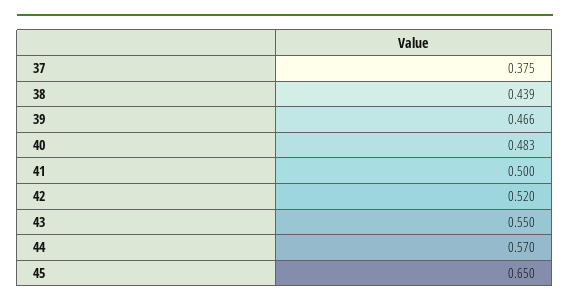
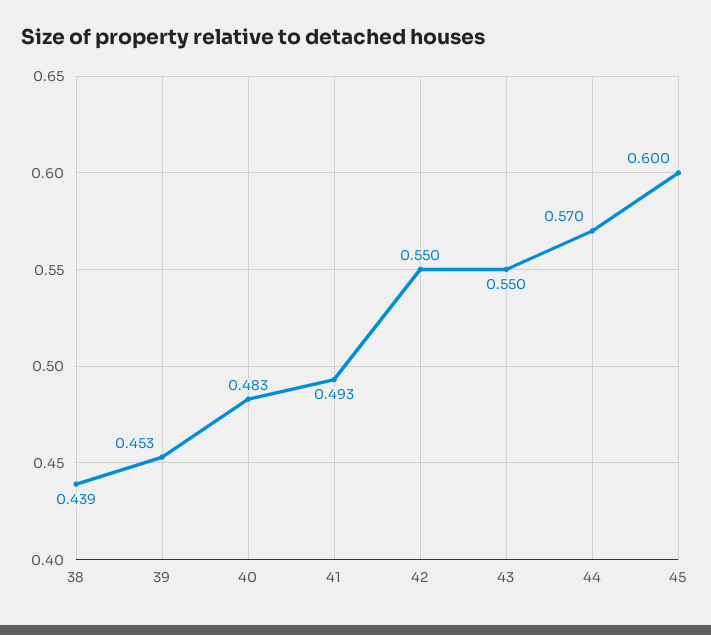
  {
-   "37": 0.375,
    "38": 0.439,
-   "39": 0.466,
+   "39": 0.453,
    "40": 0.483,
-   "41": 0.5,
+   "41": 0.493,
-   "42": 0.52,
+   "42": 0.55,
    "43": 0.55,
    "44": 0.57,
-   "45": 0.65
+   "45": 0.6
  }

